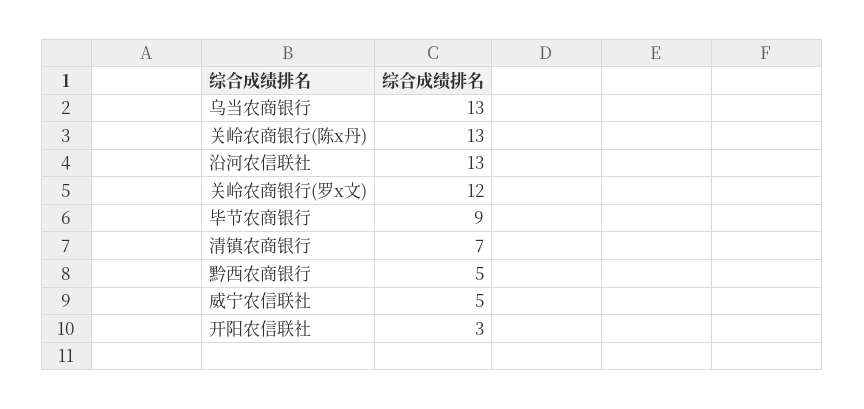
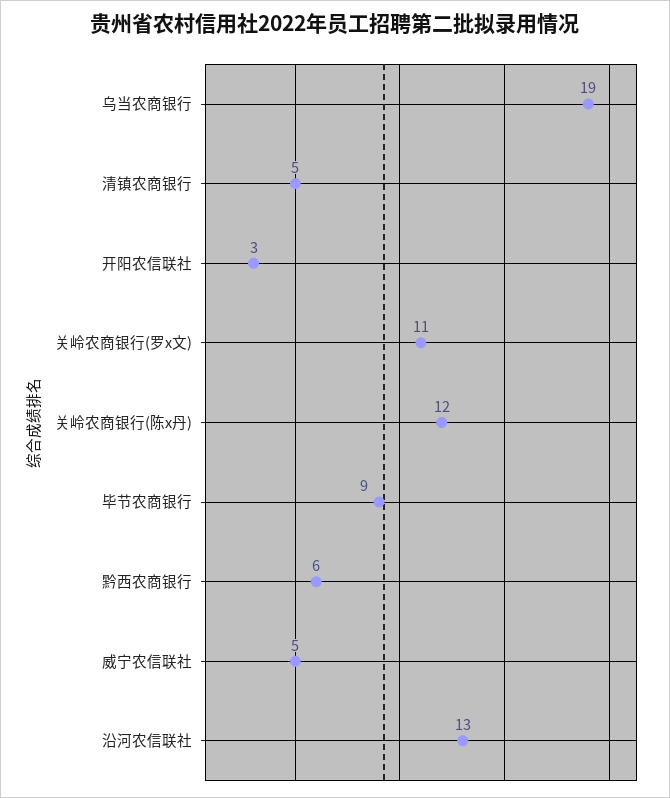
  {
-   "乌当农商银行": 13,
+   "乌当农商银行": 19,
-   "关岭农商银行(陈x丹)": 13,
+   "关岭农商银行(陈x丹)": 12,
    "沿河农信联社": 13,
-   "关岭农商银行(罗x文)": 12,
+   "关岭农商银行(罗x文)": 11,
    "毕节农商银行": 9,
-   "清镇农商银行": 7,
+   "清镇农商银行": 5,
-   "黔西农商银行": 5,
+   "黔西农商银行": 6,
    "威宁农信联社": 5,
    "开阳农信联社": 3
  }

